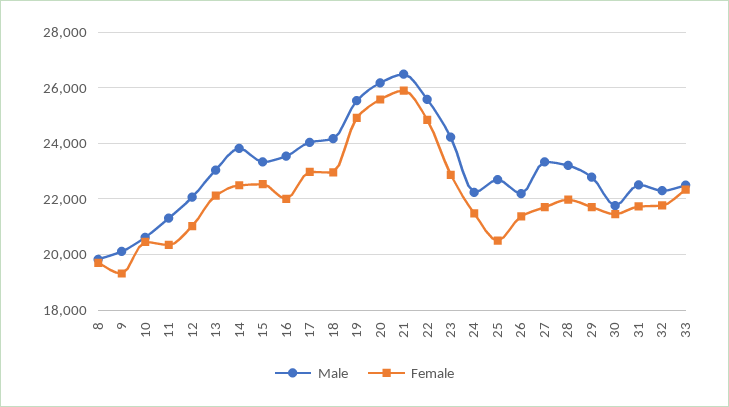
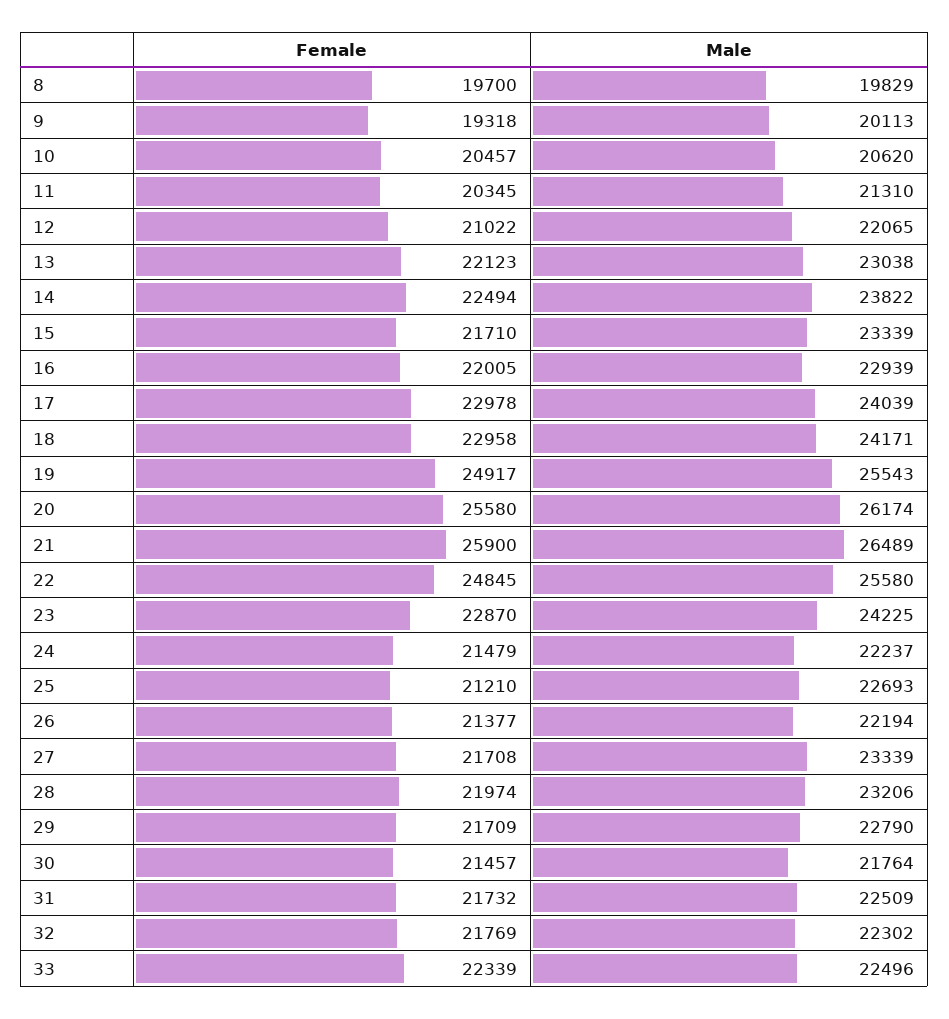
  {
    "Male": {
      "8": 19829,
      "9": 20113,
      "10": 20620,
      "11": 21310,
      "12": 22065,
      "13": 23038,
      "14": 23822,
      "15": 23339,
-     "16": 23500,
+     "16": 22939,
      "17": 24039,
      "18": 24171,
      "19": 25543,
      "20": 26174,
      "21": 26489,
      "22": 25580,
      "23": 24225,
      "24": 22237,
      "25": 22693,
      "26": 22194,
      "27": 23339,
      "28": 23206,
      "29": 22790,
      "30": 21764,
      "31": 22509,
      "32": 22302,
      "33": 22496
    },
    "Female": {
      "8": 19700,
      "9": 19318,
      "10": 20457,
      "11": 20345,
      "12": 21022,
      "13": 22123,
      "14": 22494,
-     "15": 22500,
+     "15": 21710,
      "16": 22005,
      "17": 22978,
      "18": 22958,
      "19": 24917,
      "20": 25580,
      "21": 25900,
      "22": 24845,
      "23": 22870,
      "24": 21479,
-     "25": 20500,
+     "25": 21210,
      "26": 21377,
      "27": 21708,
      "28": 21974,
      "29": 21709,
      "30": 21457,
      "31": 21732,
      "32": 21769,
      "33": 22339
    }
  }

